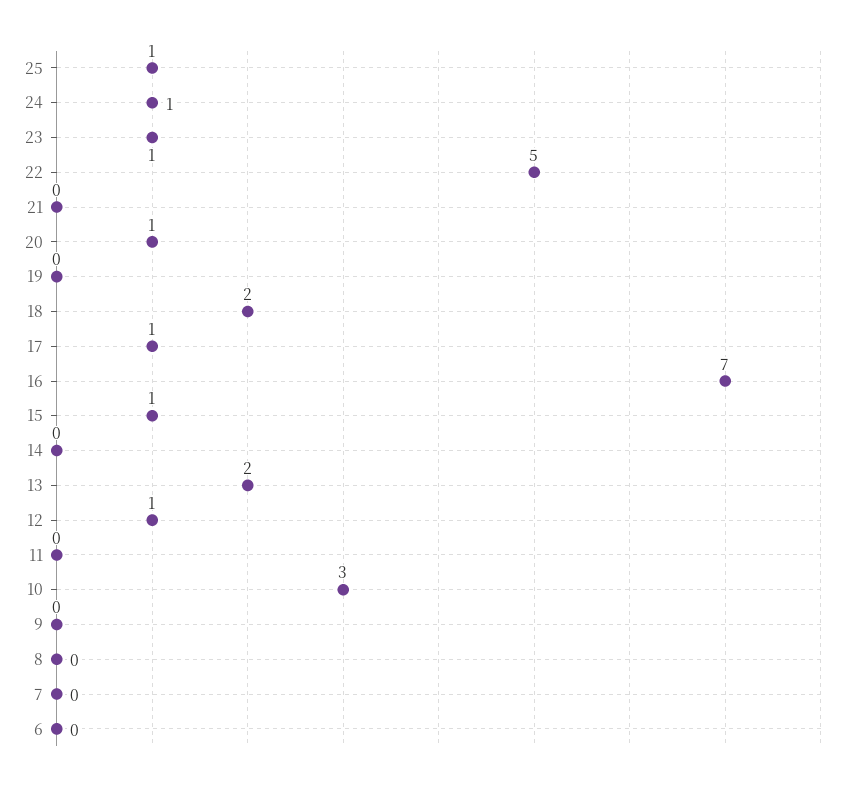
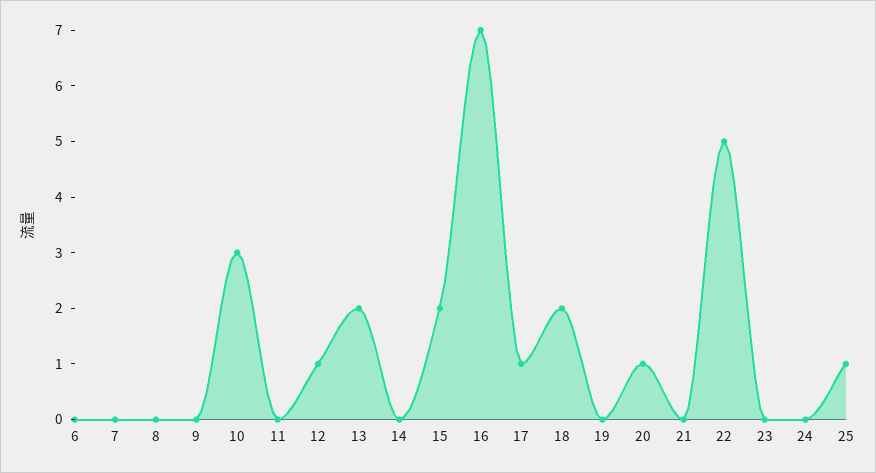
  {
    "25": 1,
-   "24": 1,
+   "24": 0,
-   "23": 1,
+   "23": 0,
    "22": 5,
    "21": 0,
    "20": 1,
    "19": 0,
    "18": 2,
    "17": 1,
    "16": 7,
-   "15": 1,
+   "15": 2,
    "14": 0,
    "13": 2,
    "12": 1,
    "11": 0,
    "10": 3,
    "9": 0,
    "8": 0,
    "7": 0,
    "6": 0
  }

